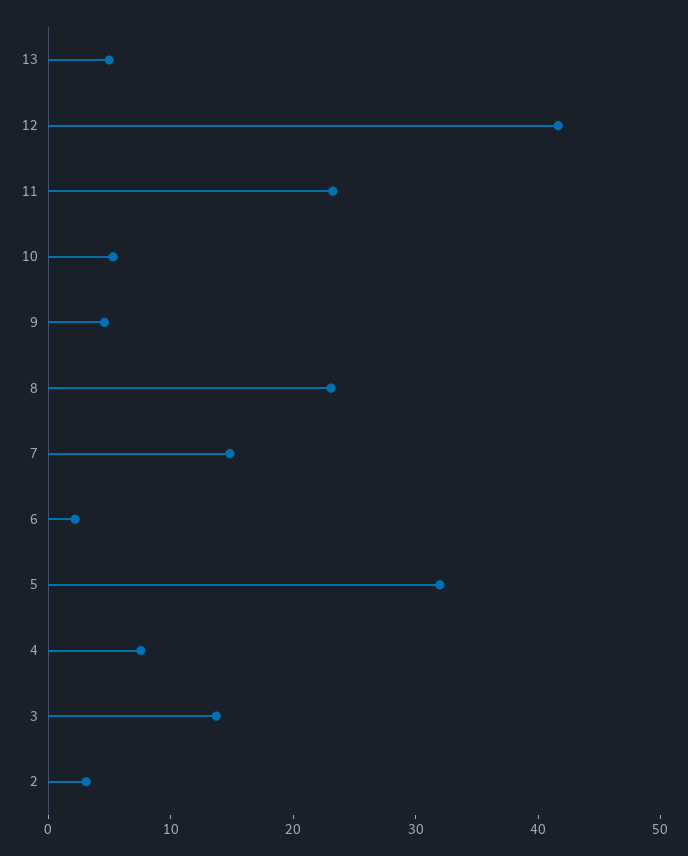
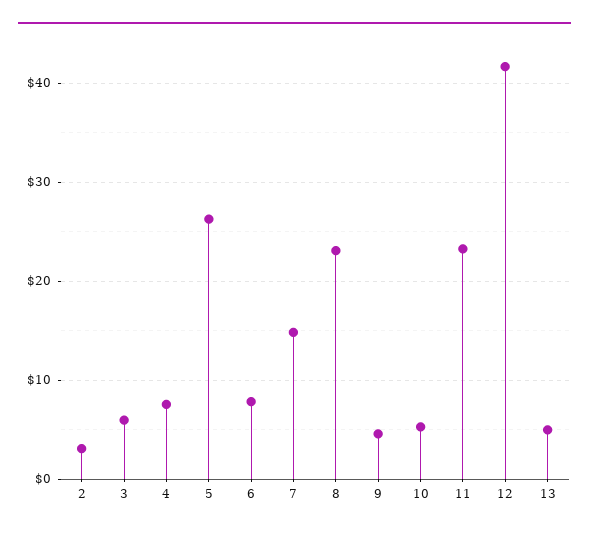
  {
    "13": 5,
    "12": 42,
    "11": 23,
    "10": 5,
    "9": 5,
    "8": 23,
    "7": 15,
-   "6": 2,
+   "6": 8,
-   "5": 32,
+   "5": 26,
    "4": 8,
-   "3": 14,
+   "3": 6,
    "2": 3
  }

